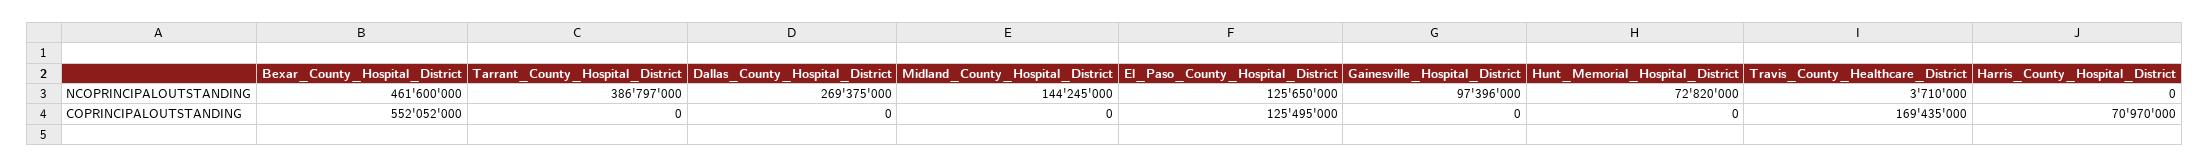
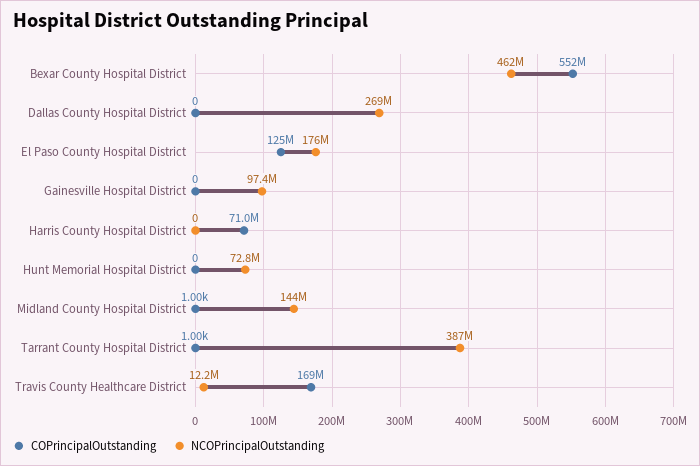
  {
    "NCOPRINCIPALOUTSTANDING": {
      "Bexar_County_Hospital_District": 461600000,
      "Tarrant_County_Hospital_District": 386797000,
      "Dallas_County_Hospital_District": 269375000,
      "Midland_County_Hospital_District": 144245000,
-     "El_Paso_County_Hospital_District": 125650000,
+     "El_Paso_County_Hospital_District": 176000000,
      "Gainesville_Hospital_District": 97396000,
      "Hunt_Memorial_Hospital_District": 72820000,
-     "Travis_County_Healthcare_District": 3710000,
+     "Travis_County_Healthcare_District": 12200000,
      "Harris_County_Hospital_District": 0
    },
    "COPRINCIPALOUTSTANDING": {
      "Bexar_County_Hospital_District": 552052000,
-     "Tarrant_County_Hospital_District": 0,
+     "Tarrant_County_Hospital_District": 1000,
      "Dallas_County_Hospital_District": 0,
-     "Midland_County_Hospital_District": 0,
+     "Midland_County_Hospital_District": 1000,
      "El_Paso_County_Hospital_District": 125495000,
      "Gainesville_Hospital_District": 0,
      "Hunt_Memorial_Hospital_District": 0,
      "Travis_County_Healthcare_District": 169435000,
      "Harris_County_Hospital_District": 70970000
    }
  }

